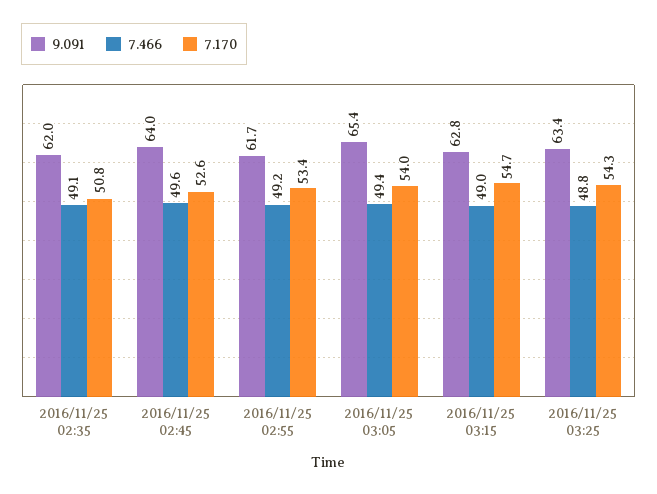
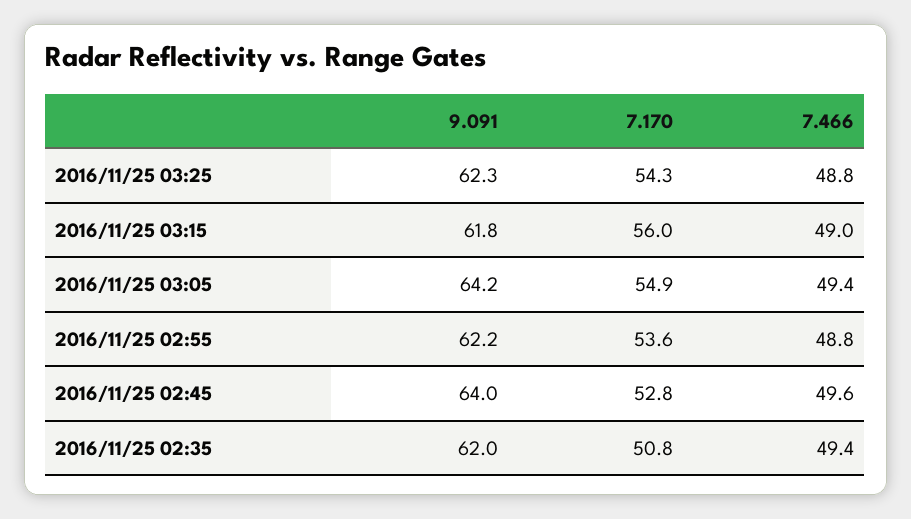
  {
    "9.091": {
      "2016/11/25 02:35": 62,
      "2016/11/25 02:45": 64,
-     "2016/11/25 02:55": 61.7,
+     "2016/11/25 02:55": 62.2,
-     "2016/11/25 03:05": 65.4,
+     "2016/11/25 03:05": 64.2,
-     "2016/11/25 03:15": 62.8,
+     "2016/11/25 03:15": 61.8,
-     "2016/11/25 03:25": 63.4
+     "2016/11/25 03:25": 62.3
    },
    "7.466": {
-     "2016/11/25 02:35": 49.1,
+     "2016/11/25 02:35": 49.4,
      "2016/11/25 02:45": 49.6,
-     "2016/11/25 02:55": 49.2,
+     "2016/11/25 02:55": 48.8,
      "2016/11/25 03:05": 49.4,
      "2016/11/25 03:15": 49,
      "2016/11/25 03:25": 48.8
    },
    "7.170": {
      "2016/11/25 02:35": 50.8,
-     "2016/11/25 02:45": 52.6,
+     "2016/11/25 02:45": 52.8,
-     "2016/11/25 02:55": 53.4,
+     "2016/11/25 02:55": 53.6,
-     "2016/11/25 03:05": 54,
+     "2016/11/25 03:05": 54.9,
-     "2016/11/25 03:15": 54.7,
+     "2016/11/25 03:15": 56,
      "2016/11/25 03:25": 54.3
    }
  }

